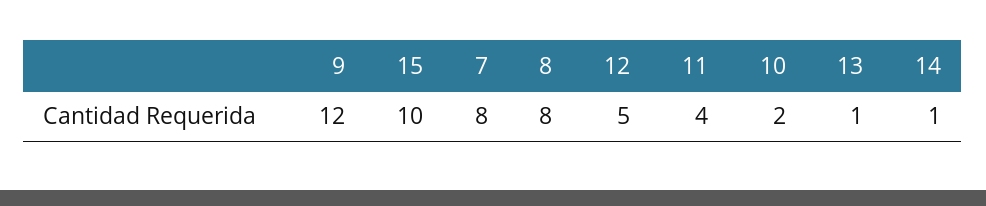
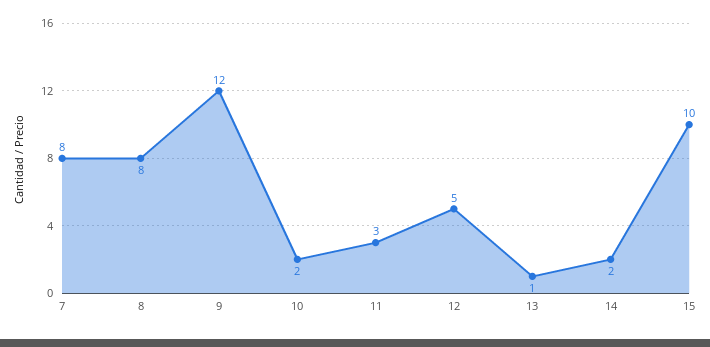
  {
    "9": 12,
    "15": 10,
    "7": 8,
    "8": 8,
    "12": 5,
-   "11": 4,
+   "11": 3,
    "10": 2,
    "13": 1,
-   "14": 1
+   "14": 2
  }

